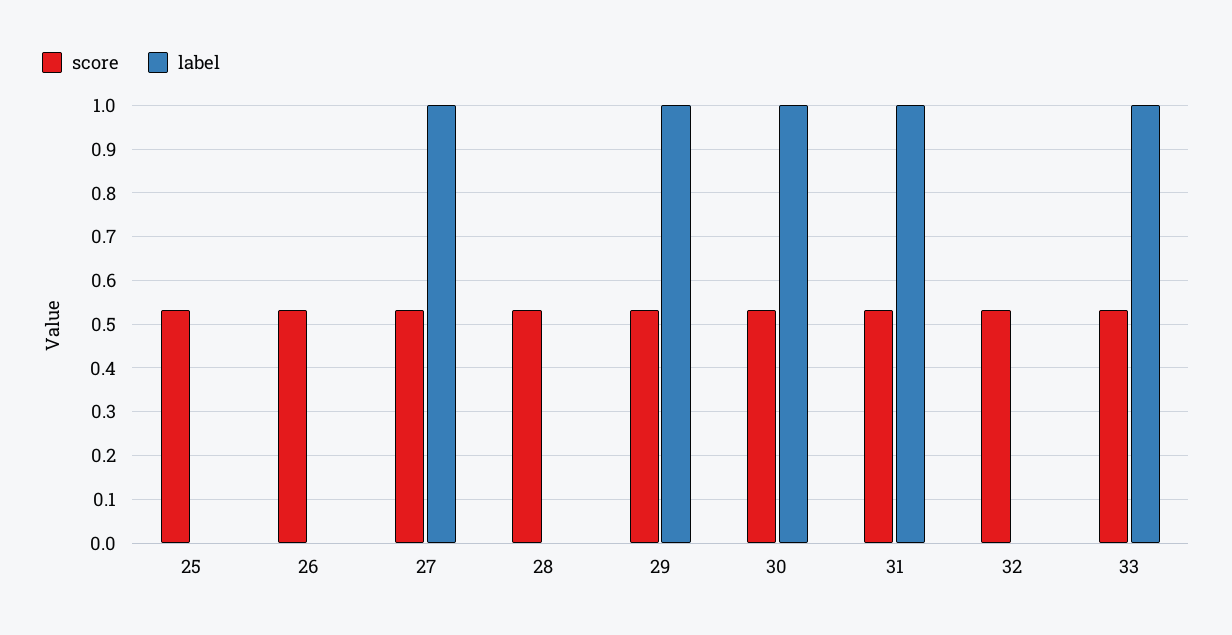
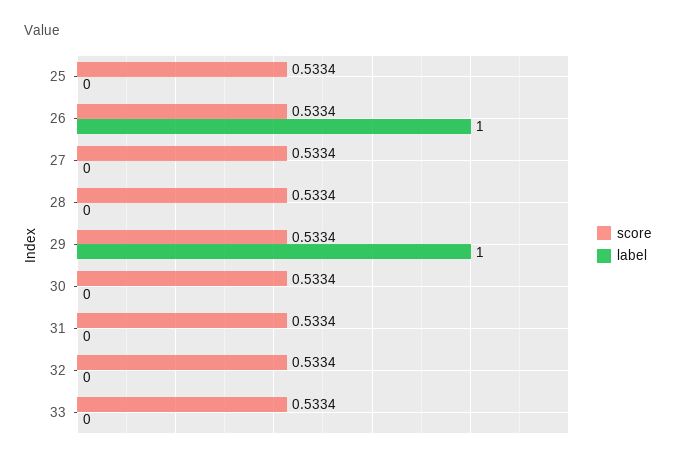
  {
    "score": {
      "25": 0.5334,
      "26": 0.5334,
      "27": 0.5334,
      "28": 0.5334,
      "29": 0.5334,
      "30": 0.5334,
      "31": 0.5334,
      "32": 0.5334,
      "33": 0.5334
    },
    "label": {
      "25": 0,
-     "26": 0,
+     "26": 1,
-     "27": 1,
+     "27": 0,
      "28": 0,
      "29": 1,
-     "30": 1,
+     "30": 0,
-     "31": 1,
+     "31": 0,
      "32": 0,
-     "33": 1
+     "33": 0
    }
  }

